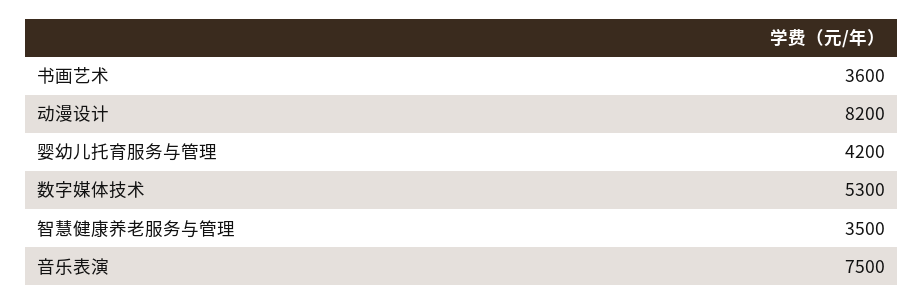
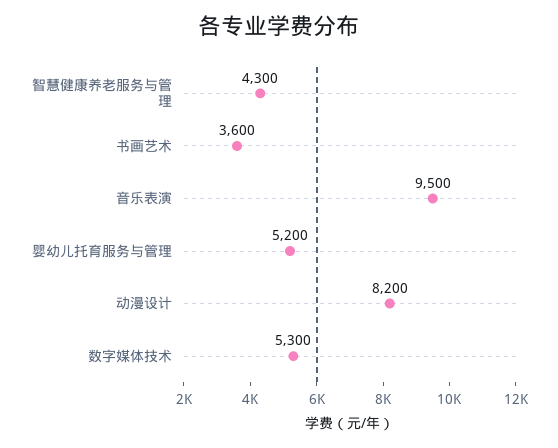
  {
    "书画艺术": 3600,
    "动漫设计": 8200,
-   "婴幼儿托育服务与管理": 4200,
+   "婴幼儿托育服务与管理": 5200,
    "数字媒体技术": 5300,
-   "智慧健康养老服务与管理": 3500,
+   "智慧健康养老服务与管理": 4300,
-   "音乐表演": 7500
+   "音乐表演": 9500
  }

